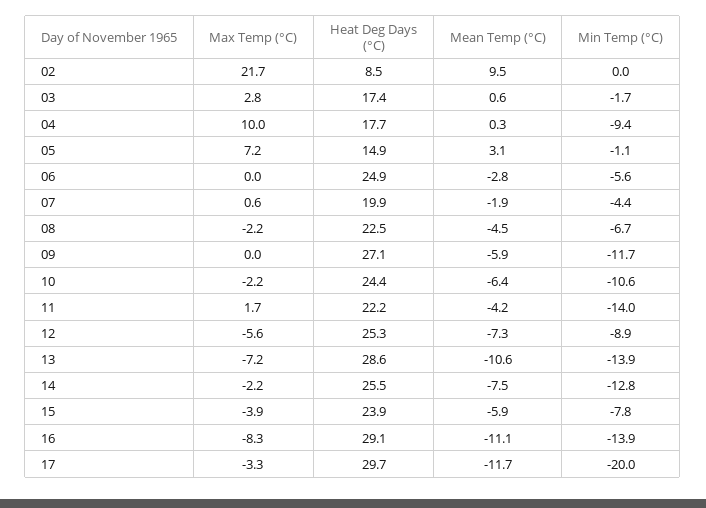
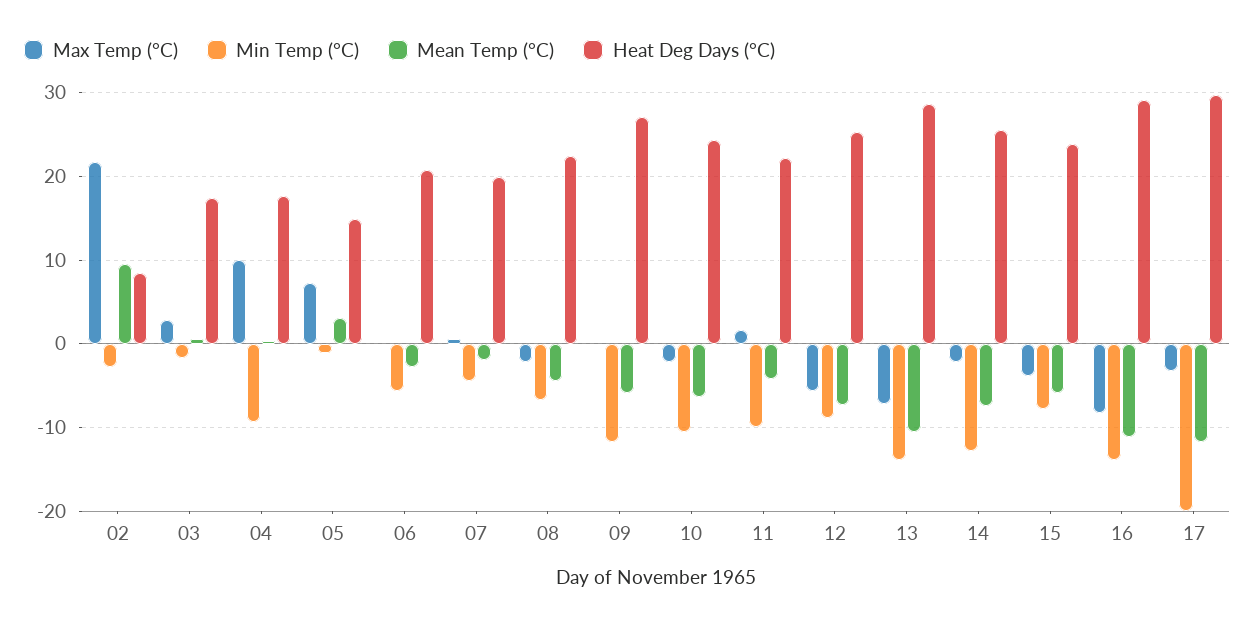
  {
    "Max Temp (°C)": {
      "02": 21.7,
      "03": 2.8,
      "04": 10,
      "05": 7.2,
      "06": 0,
      "07": 0.6,
      "08": -2.2,
      "09": 0,
      "10": -2.2,
      "11": 1.7,
      "12": -5.6,
      "13": -7.2,
      "14": -2.2,
      "15": -3.9,
      "16": -8.3,
      "17": -3.3
    },
    "Heat Deg Days (°C)": {
      "02": 8.5,
      "03": 17.4,
      "04": 17.7,
      "05": 14.9,
-     "06": 24.9,
+     "06": 21,
      "07": 19.9,
      "08": 22.5,
      "09": 27.1,
      "10": 24.4,
      "11": 22.2,
      "12": 25.3,
      "13": 28.6,
      "14": 25.5,
      "15": 23.9,
      "16": 29.1,
      "17": 29.7
    },
    "Mean Temp (°C)": {
      "02": 9.5,
      "03": 0.6,
      "04": 0.3,
      "05": 3.1,
      "06": -2.8,
      "07": -1.9,
      "08": -4.5,
      "09": -5.9,
      "10": -6.4,
      "11": -4.2,
      "12": -7.3,
      "13": -10.6,
      "14": -7.5,
      "15": -5.9,
      "16": -11.1,
      "17": -11.7
    },
    "Min Temp (°C)": {
-     "02": 0,
+     "02": -3,
      "03": -1.7,
      "04": -9.4,
      "05": -1.1,
      "06": -5.6,
      "07": -4.4,
      "08": -6.7,
      "09": -11.7,
      "10": -10.6,
-     "11": -14,
+     "11": -10,
      "12": -8.9,
      "13": -13.9,
      "14": -12.8,
      "15": -7.8,
      "16": -13.9,
      "17": -20
    }
  }

